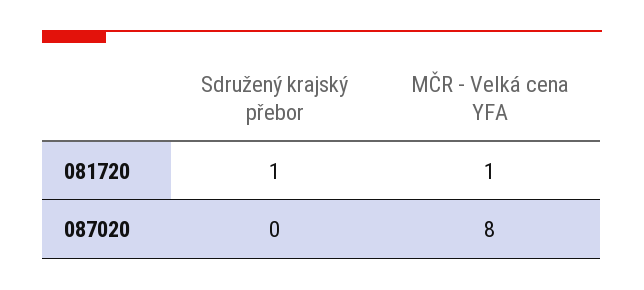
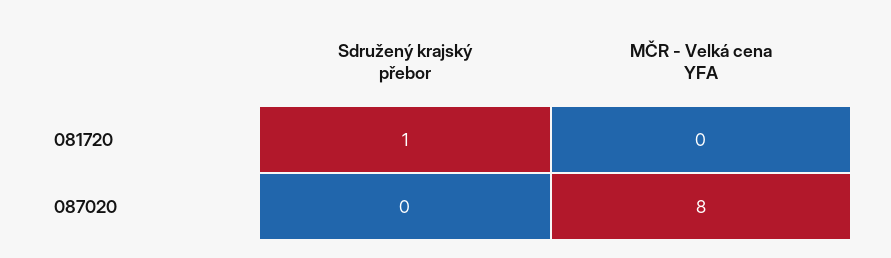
  {
    "Sdružený krajský přebor": {
      "081720": 1,
      "087020": 0
    },
    "MČR - Velká cena YFA": {
-     "081720": 1,
+     "081720": 0,
      "087020": 8
    }
  }

